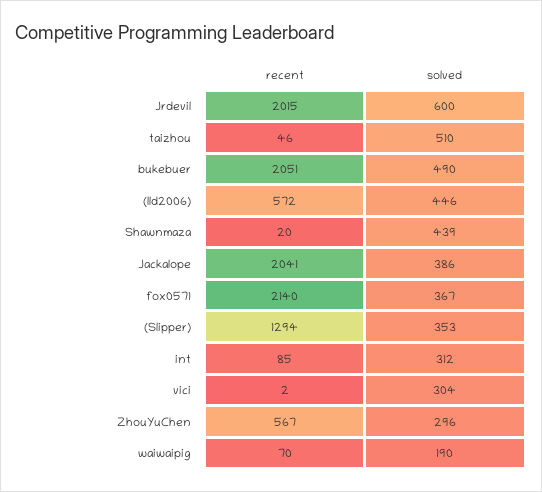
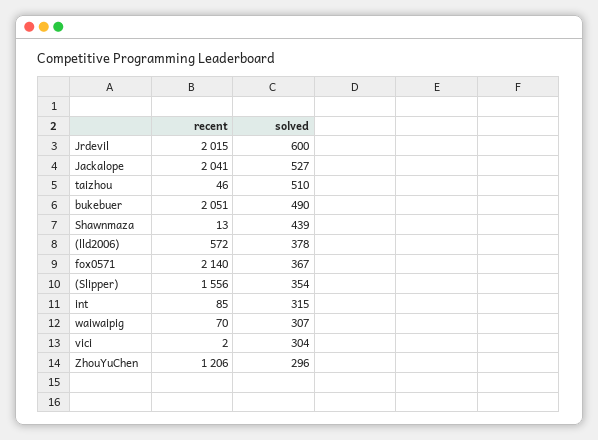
  {
    "recent": {
      "Jrdevil": 2015,
      "taizhou": 46,
      "bukebuer": 2051,
      "(lld2006)": 572,
-     "Shawnmaza": 20,
+     "Shawnmaza": 13,
      "Jackalope": 2041,
      "fox0571": 2140,
-     "(Slipper)": 1294,
+     "(Slipper)": 1556,
      "int": 85,
      "vici": 2,
-     "ZhouYuChen": 567,
+     "ZhouYuChen": 1206,
      "waiwaipig": 70
    },
    "solved": {
      "Jrdevil": 600,
      "taizhou": 510,
      "bukebuer": 490,
-     "(lld2006)": 446,
+     "(lld2006)": 378,
      "Shawnmaza": 439,
-     "Jackalope": 386,
+     "Jackalope": 527,
      "fox0571": 367,
-     "(Slipper)": 353,
+     "(Slipper)": 354,
-     "int": 312,
+     "int": 315,
      "vici": 304,
      "ZhouYuChen": 296,
-     "waiwaipig": 190
+     "waiwaipig": 307
    }
  }

